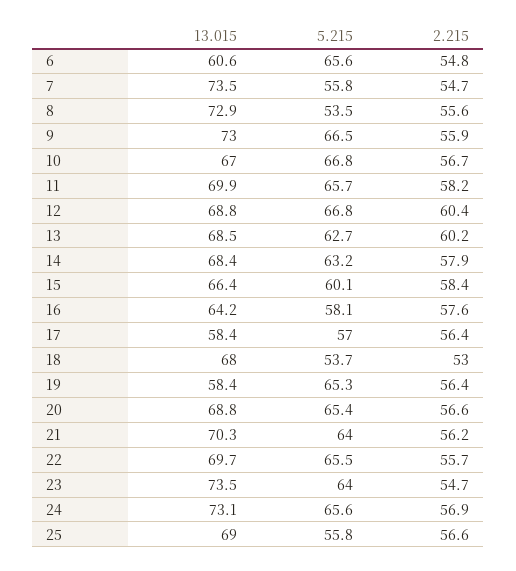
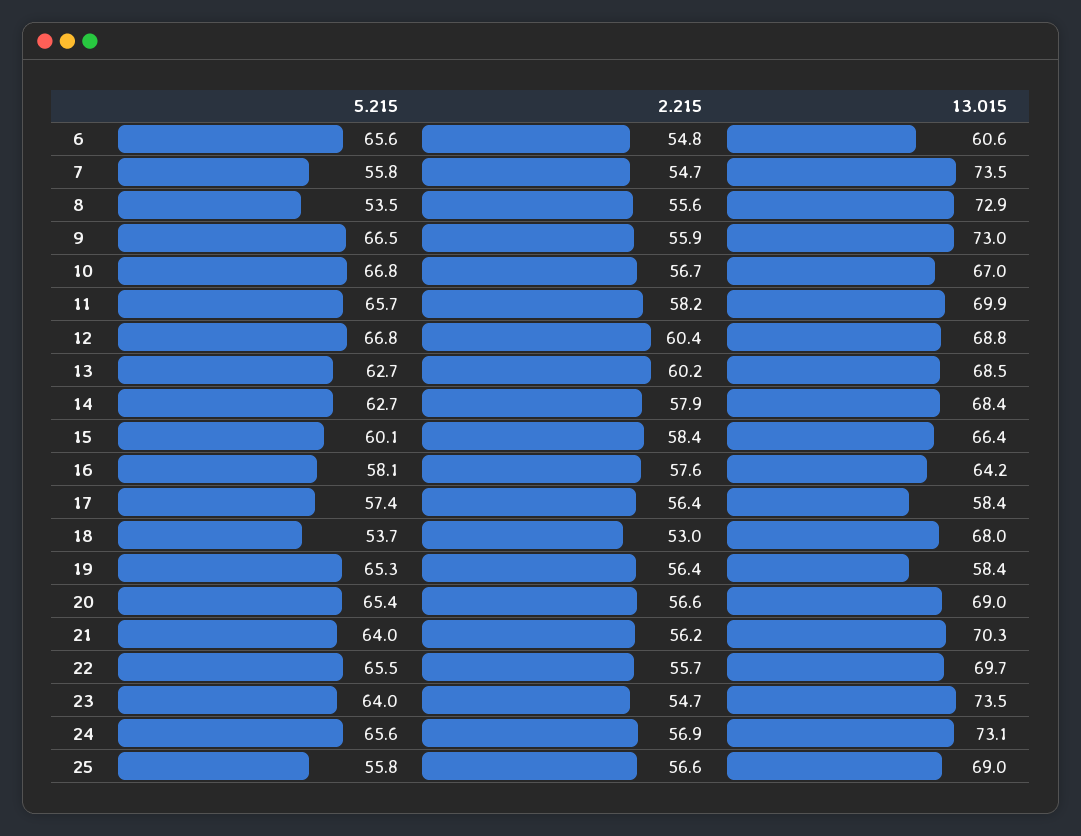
  {
    "13.015": {
      "6": 60.6,
      "7": 73.5,
      "8": 72.9,
      "9": 73,
      "10": 67,
      "11": 69.9,
      "12": 68.8,
      "13": 68.5,
      "14": 68.4,
      "15": 66.4,
      "16": 64.2,
      "17": 58.4,
      "18": 68,
      "19": 58.4,
-     "20": 68.8,
+     "20": 69,
      "21": 70.3,
      "22": 69.7,
      "23": 73.5,
      "24": 73.1,
      "25": 69
    },
    "5.215": {
      "6": 65.6,
      "7": 55.8,
      "8": 53.5,
      "9": 66.5,
      "10": 66.8,
      "11": 65.7,
      "12": 66.8,
      "13": 62.7,
-     "14": 63.2,
+     "14": 62.7,
      "15": 60.1,
      "16": 58.1,
-     "17": 57,
+     "17": 57.4,
      "18": 53.7,
      "19": 65.3,
      "20": 65.4,
      "21": 64,
      "22": 65.5,
      "23": 64,
      "24": 65.6,
      "25": 55.8
    },
    "2.215": {
      "6": 54.8,
      "7": 54.7,
      "8": 55.6,
      "9": 55.9,
      "10": 56.7,
      "11": 58.2,
      "12": 60.4,
      "13": 60.2,
      "14": 57.9,
      "15": 58.4,
      "16": 57.6,
      "17": 56.4,
      "18": 53,
      "19": 56.4,
      "20": 56.6,
      "21": 56.2,
      "22": 55.7,
      "23": 54.7,
      "24": 56.9,
      "25": 56.6
    }
  }

